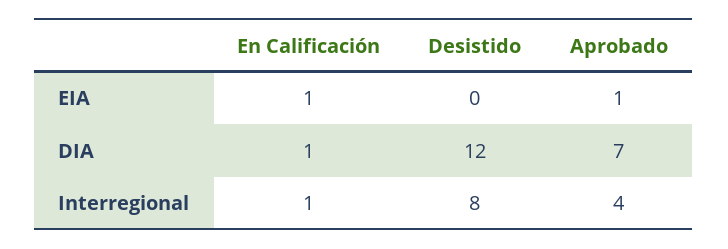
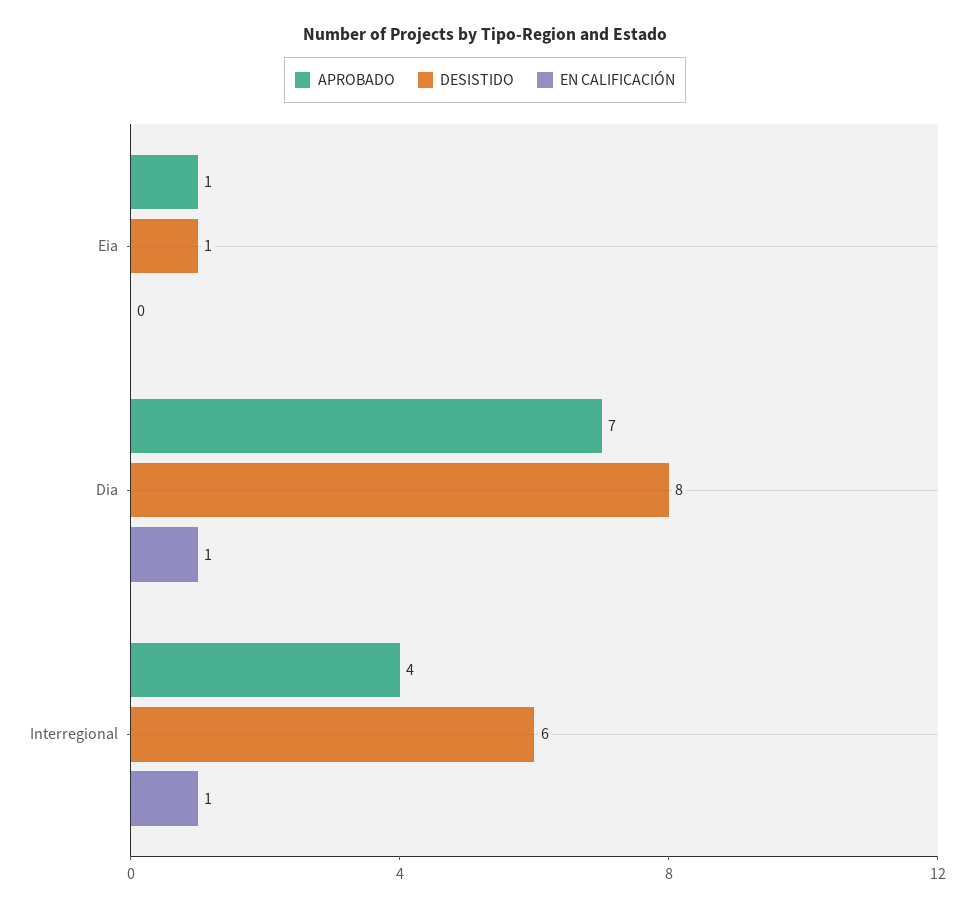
  {
    "En Calificación": {
-     "EIA": 1,
+     "EIA": 0,
      "DIA": 1,
      "Interregional": 1
    },
    "Desistido": {
-     "EIA": 0,
+     "EIA": 1,
-     "DIA": 12,
+     "DIA": 8,
-     "Interregional": 8
+     "Interregional": 6
    },
    "Aprobado": {
      "EIA": 1,
      "DIA": 7,
      "Interregional": 4
    }
  }

